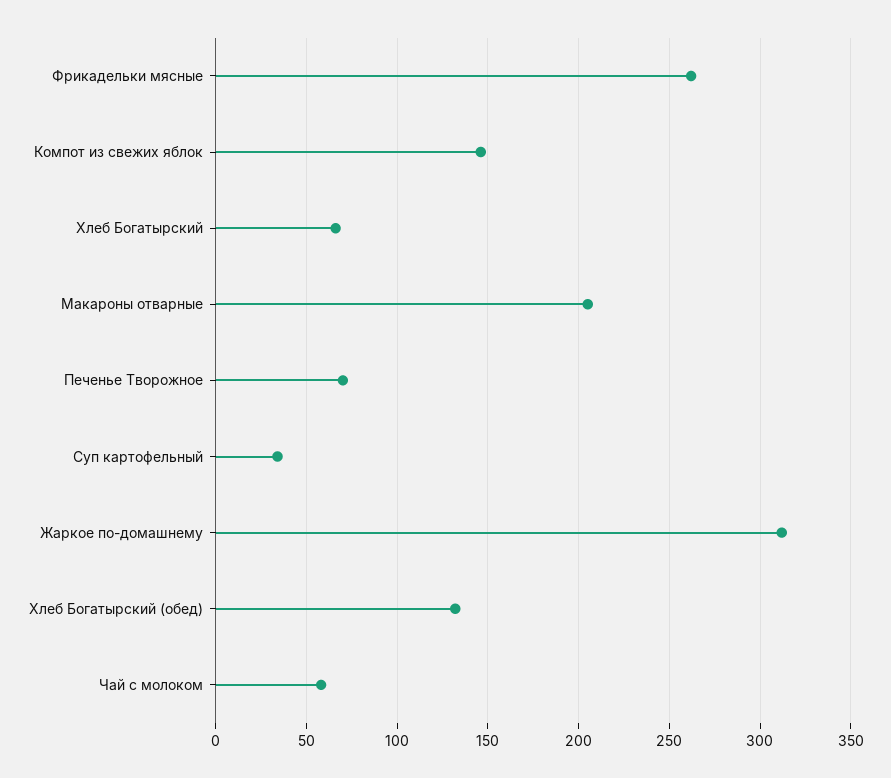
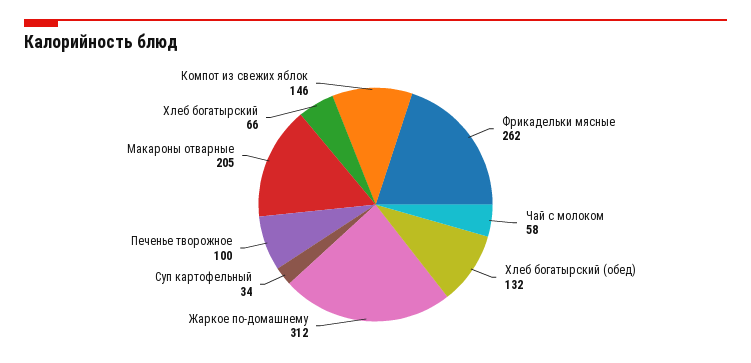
  {
    "Фрикадельки мясные": 262,
    "Компот из свежих яблок": 146,
    "Хлеб Богатырский": 66,
    "Макароны отварные": 205,
-   "Печенье Творожное": 70,
+   "Печенье Творожное": 100,
    "Суп картофельный": 34,
    "Жаркое по-домашнему": 312,
    "Хлеб Богатырский (обед)": 132,
    "Чай с молоком": 58
  }

